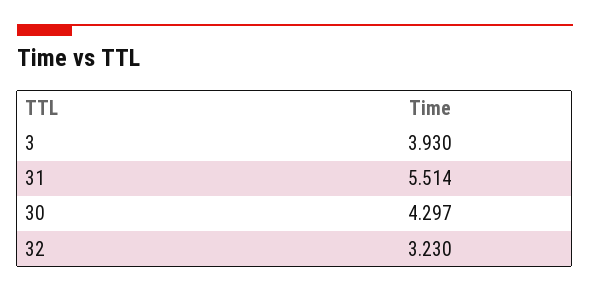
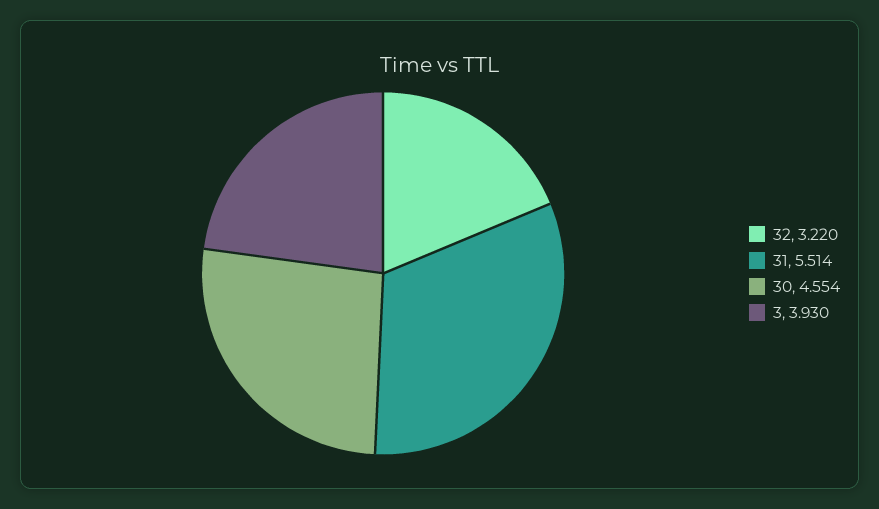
  {
    "3": 3.93,
    "31": 5.514,
-   "30": 4.297,
+   "30": 4.554,
-   "32": 3.23
+   "32": 3.22
  }

